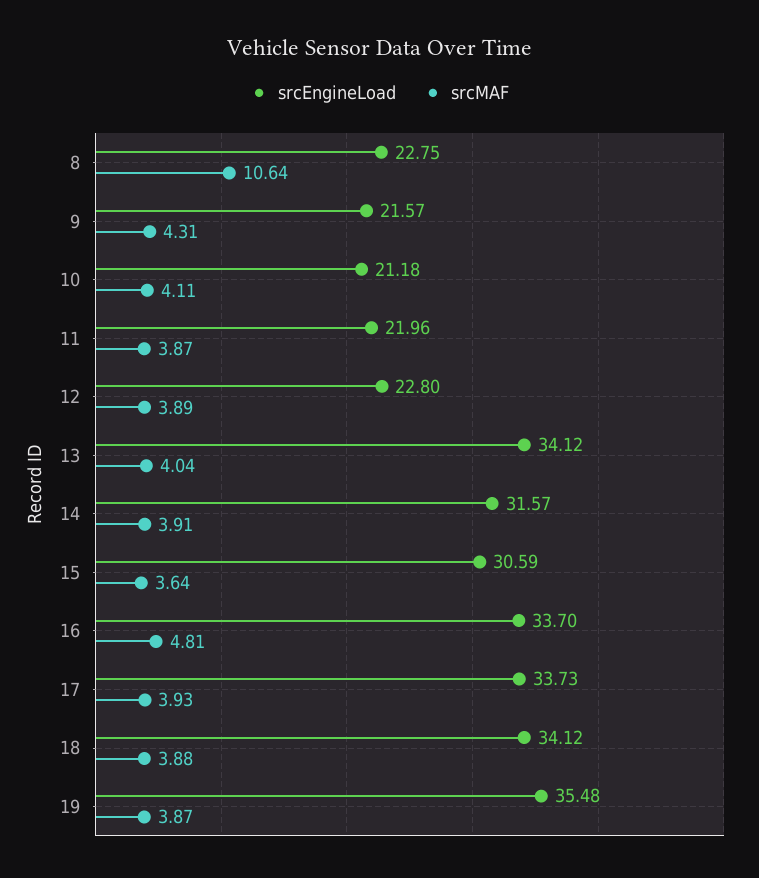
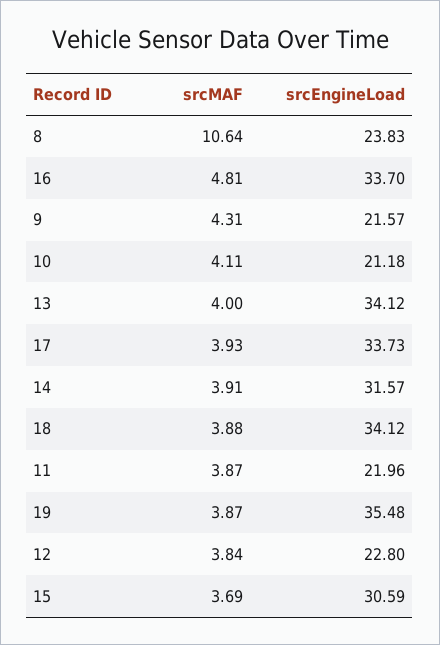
  {
    "srcEngineLoad": {
-     "8": 22.75,
+     "8": 23.83,
      "9": 21.57,
      "10": 21.18,
      "11": 21.96,
      "12": 22.8,
      "13": 34.12,
      "14": 31.57,
      "15": 30.59,
      "16": 33.7,
      "17": 33.73,
      "18": 34.12,
      "19": 35.48
    },
    "srcMAF": {
      "8": 10.64,
      "9": 4.31,
      "10": 4.11,
      "11": 3.87,
-     "12": 3.89,
+     "12": 3.84,
-     "13": 4.04,
+     "13": 4,
      "14": 3.91,
-     "15": 3.64,
+     "15": 3.69,
      "16": 4.81,
      "17": 3.93,
      "18": 3.88,
      "19": 3.87
    }
  }

